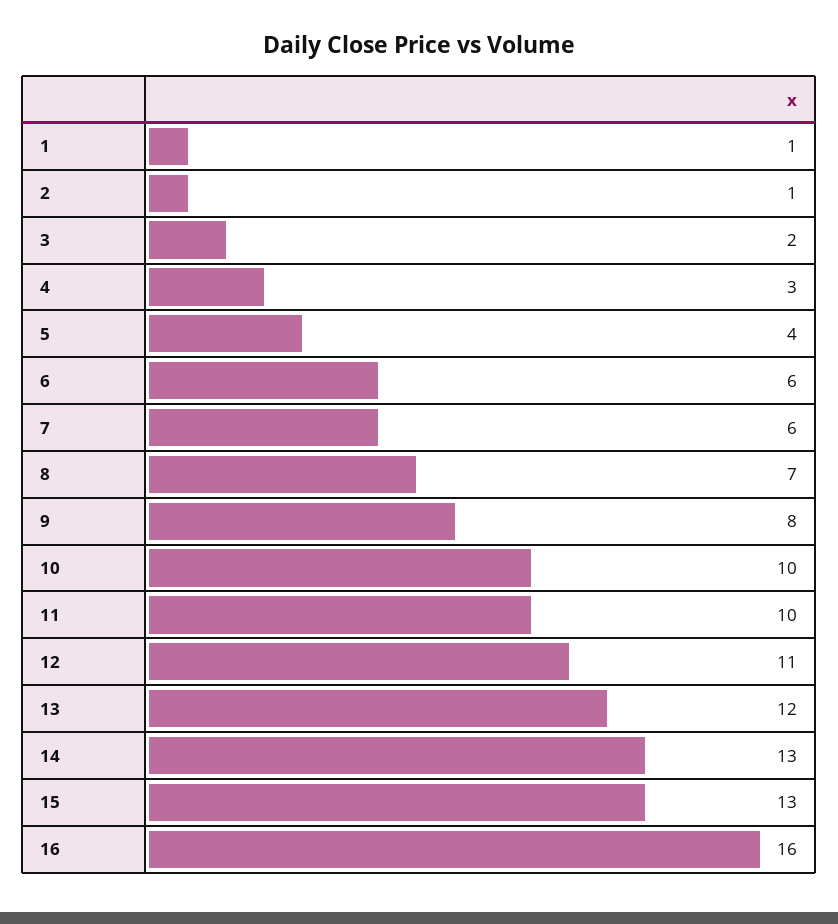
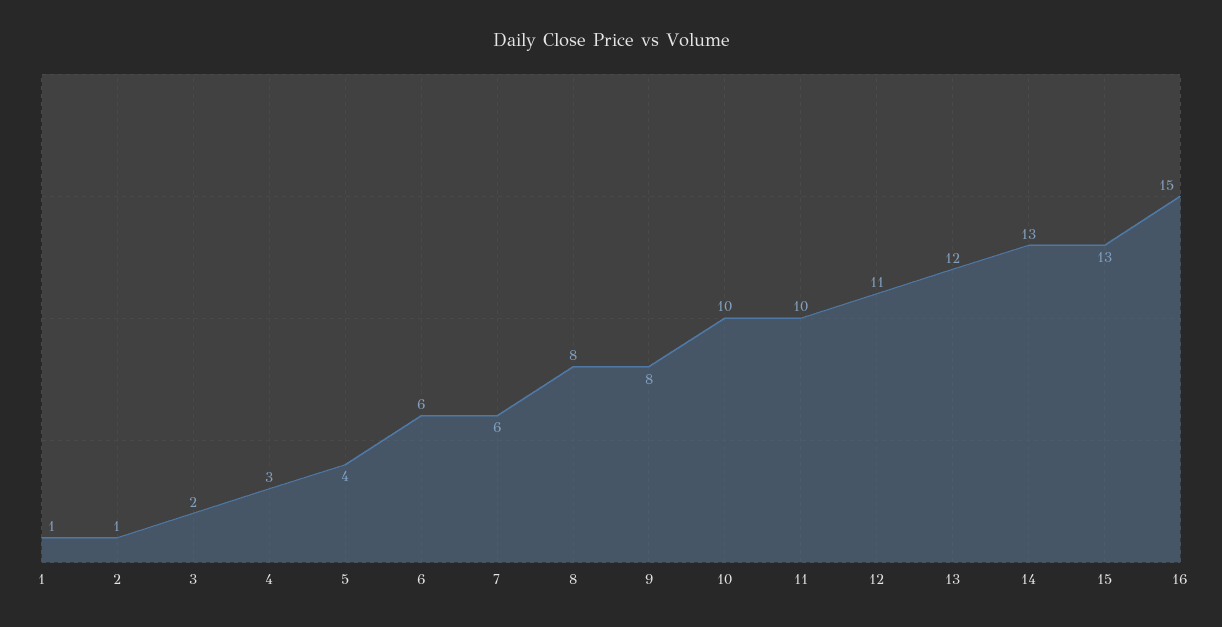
  {
    "1": 1,
    "2": 1,
    "3": 2,
    "4": 3,
    "5": 4,
    "6": 6,
    "7": 6,
-   "8": 7,
+   "8": 8,
    "9": 8,
    "10": 10,
    "11": 10,
    "12": 11,
    "13": 12,
    "14": 13,
    "15": 13,
-   "16": 16
+   "16": 15
  }

